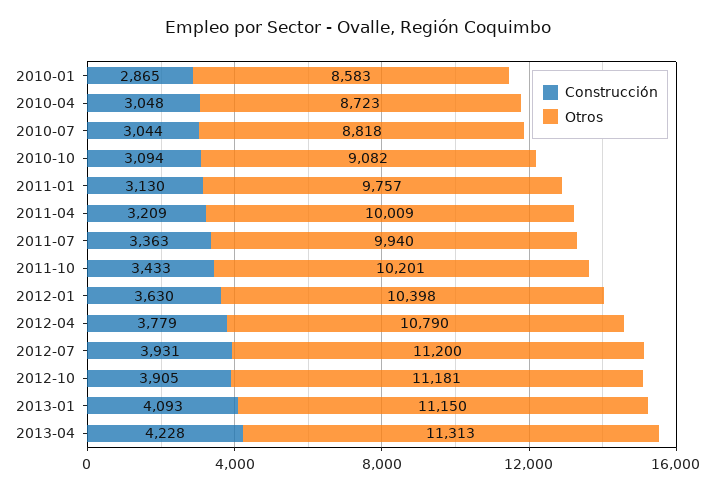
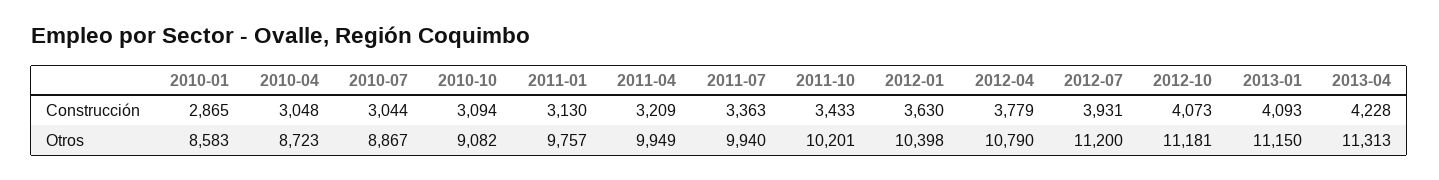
  {
    "Construcción": {
      "2010-01": 2865,
      "2010-04": 3048,
      "2010-07": 3044,
      "2010-10": 3094,
      "2011-01": 3130,
      "2011-04": 3209,
      "2011-07": 3363,
      "2011-10": 3433,
      "2012-01": 3630,
      "2012-04": 3779,
      "2012-07": 3931,
-     "2012-10": 3905,
+     "2012-10": 4073,
      "2013-01": 4093,
      "2013-04": 4228
    },
    "Otros": {
      "2010-01": 8583,
      "2010-04": 8723,
-     "2010-07": 8818,
+     "2010-07": 8867,
      "2010-10": 9082,
      "2011-01": 9757,
-     "2011-04": 10009,
+     "2011-04": 9949,
      "2011-07": 9940,
      "2011-10": 10201,
      "2012-01": 10398,
      "2012-04": 10790,
      "2012-07": 11200,
      "2012-10": 11181,
      "2013-01": 11150,
      "2013-04": 11313
    }
  }

